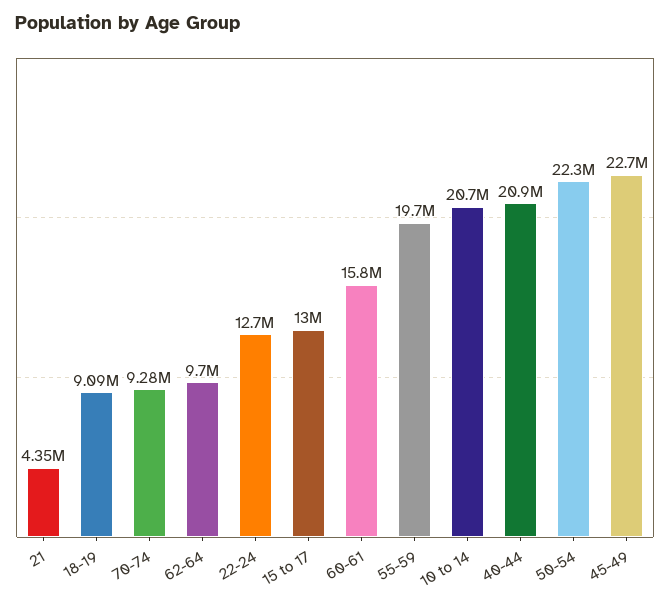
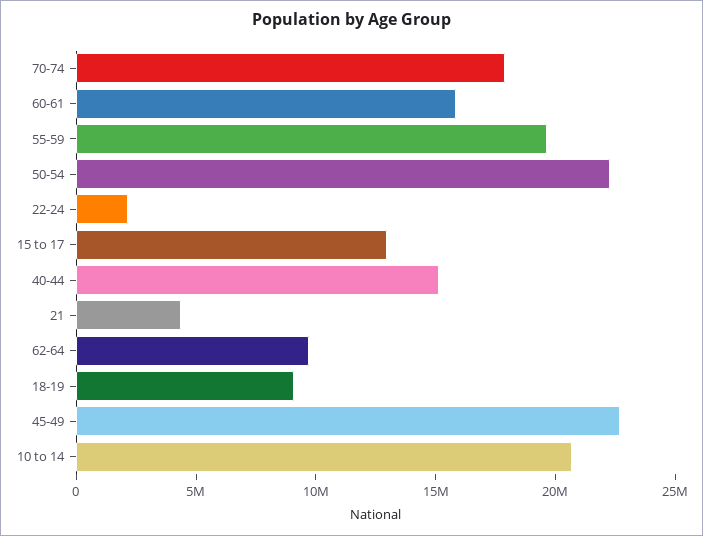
  {
    "21": 4350000,
    "18-19": 9090000,
-   "70-74": 9280000,
+   "70-74": 18000000,
    "62-64": 9700000,
-   "22-24": 12700000,
+   "22-24": 2000000,
    "15 to 17": 13000000,
    "60-61": 15800000,
    "55-59": 19700000,
    "10 to 14": 20700000,
-   "40-44": 20900000,
+   "40-44": 15000000,
    "50-54": 22300000,
    "45-49": 22700000
  }

